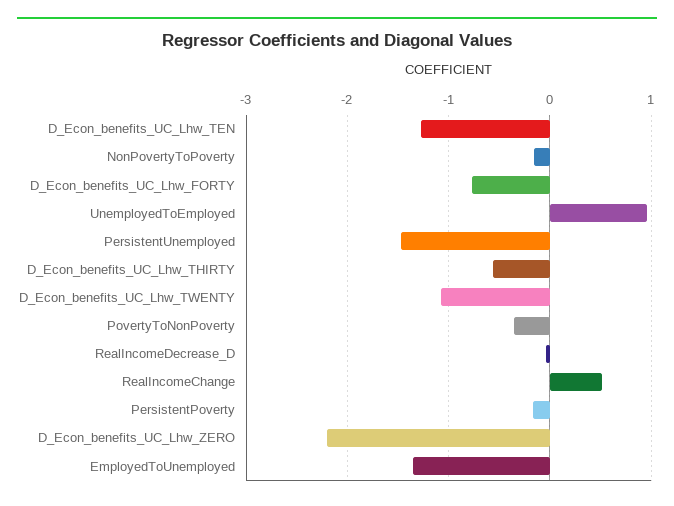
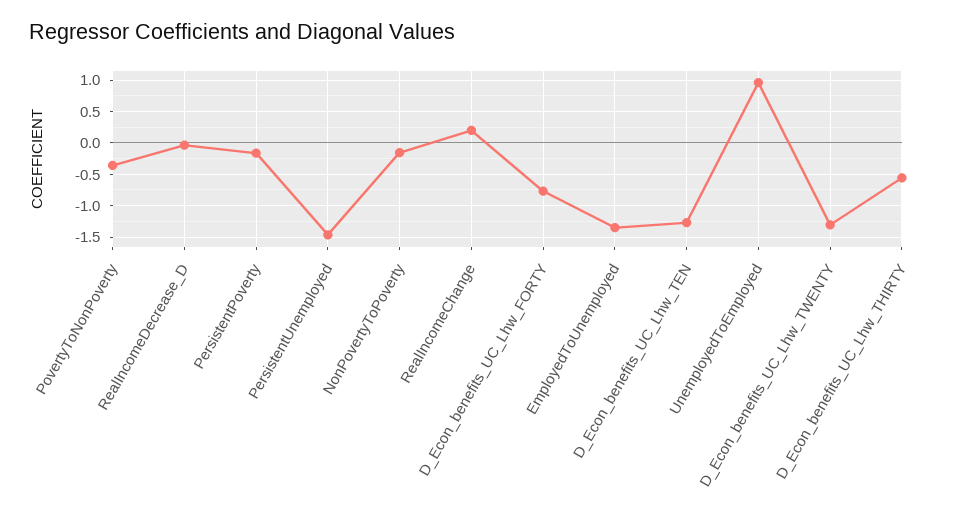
  {
    "D_Econ_benefits_UC_Lhw_TEN": -1.3,
    "NonPovertyToPoverty": -0.2,
    "D_Econ_benefits_UC_Lhw_FORTY": -0.8,
    "UnemployedToEmployed": 1,
    "PersistentUnemployed": -1.5,
    "D_Econ_benefits_UC_Lhw_THIRTY": -0.6,
-   "D_Econ_benefits_UC_Lhw_TWENTY": -1.1,
+   "D_Econ_benefits_UC_Lhw_TWENTY": -1.3,
    "PovertyToNonPoverty": -0.4,
    "RealIncomeDecrease_D": 0,
-   "RealIncomeChange": 0.5,
+   "RealIncomeChange": 0.2,
    "PersistentPoverty": -0.2,
-   "D_Econ_benefits_UC_Lhw_ZERO": -2.2,
    "EmployedToUnemployed": -1.4
  }

